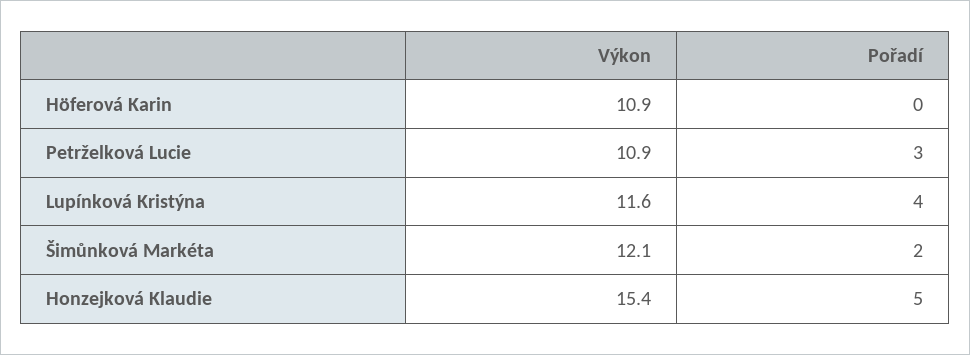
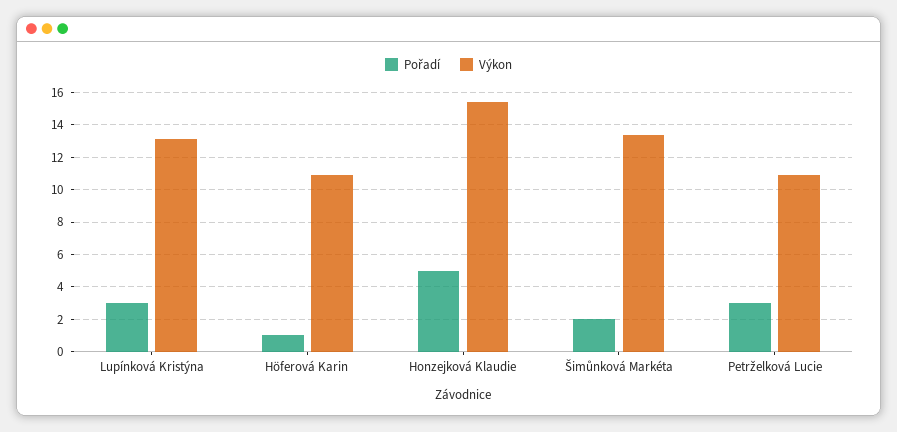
  {
    "Výkon": {
      "Höferová Karin": 10.9,
      "Petrželková Lucie": 10.9,
-     "Lupínková Kristýna": 11.6,
+     "Lupínková Kristýna": 13,
-     "Šimůnková Markéta": 12.1,
+     "Šimůnková Markéta": 13.5,
      "Honzejková Klaudie": 15.4
    },
    "Pořadí": {
-     "Höferová Karin": 0,
+     "Höferová Karin": 1,
      "Petrželková Lucie": 3,
-     "Lupínková Kristýna": 4,
+     "Lupínková Kristýna": 3,
      "Šimůnková Markéta": 2,
      "Honzejková Klaudie": 5
    }
  }

